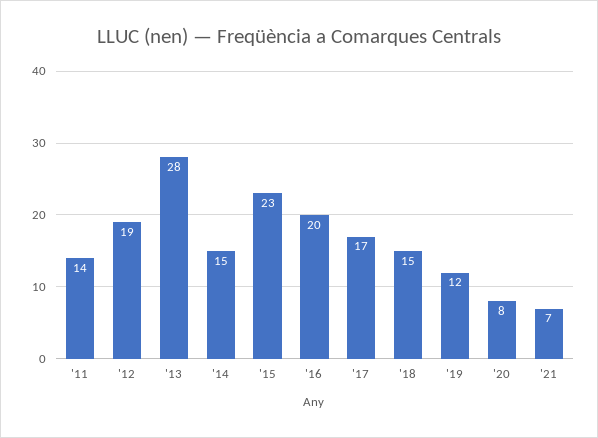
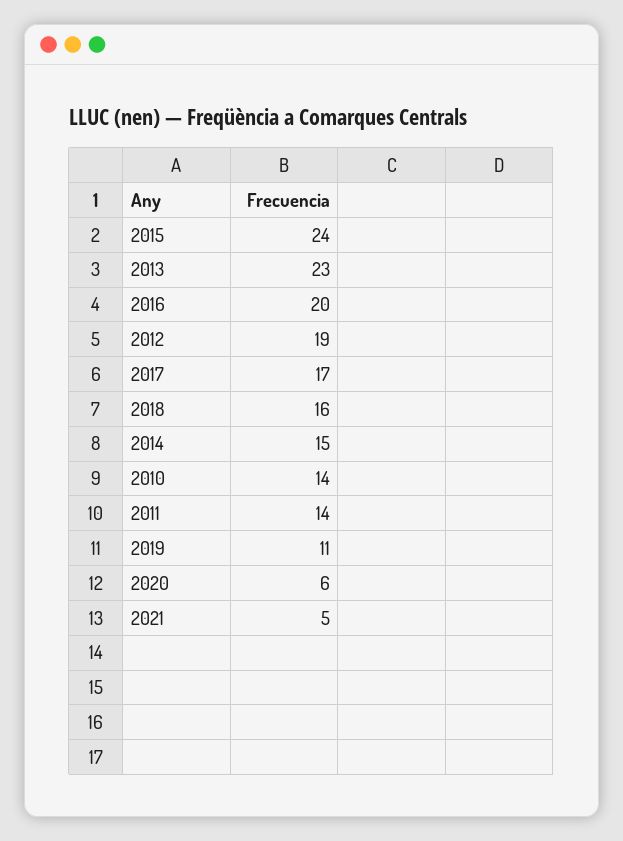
  {
    "'11": 14,
    "'12": 19,
-   "'13": 28,
+   "'13": 23,
    "'14": 15,
-   "'15": 23,
+   "'15": 24,
    "'16": 20,
    "'17": 17,
-   "'18": 15,
+   "'18": 16,
-   "'19": 12,
+   "'19": 11,
-   "'20": 8,
+   "'20": 6,
-   "'21": 7
+   "'21": 5,
+   "2010": 14
  }

